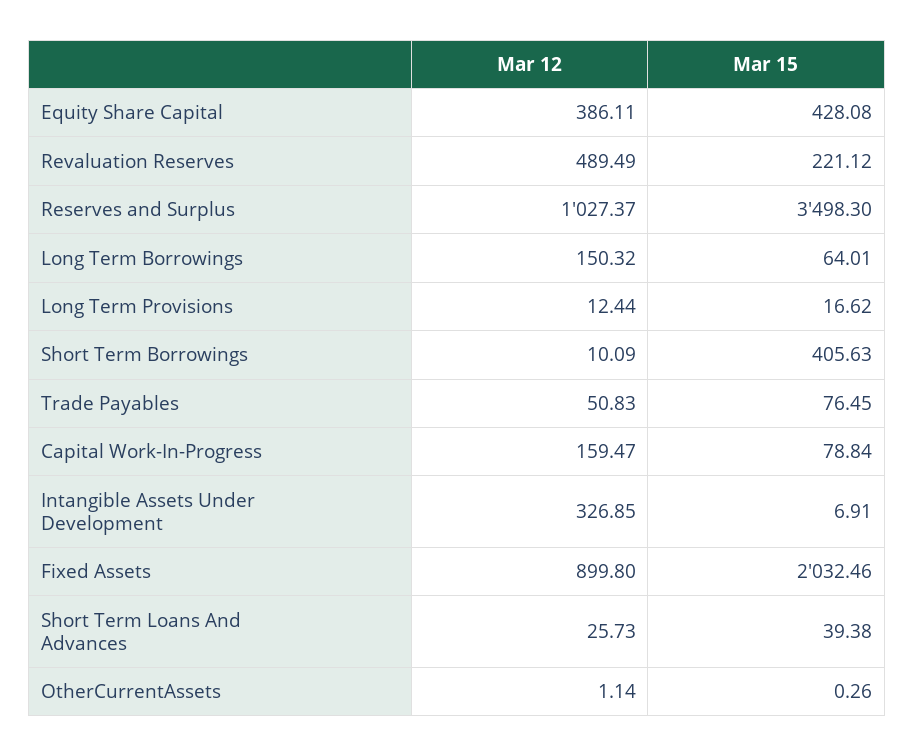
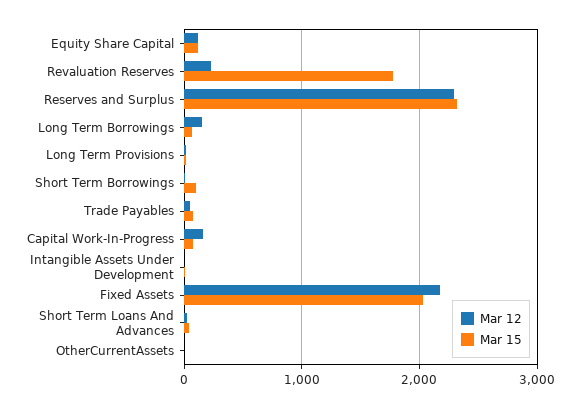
  {
    "Mar 12": {
-     "Equity Share Capital": 386.11,
+     "Equity Share Capital": 100,
-     "Revaluation Reserves": 489.49,
+     "Revaluation Reserves": 200,
-     "Reserves and Surplus": 1027.37,
+     "Reserves and Surplus": 2300,
      "Long Term Borrowings": 150.32,
      "Long Term Provisions": 12.44,
      "Short Term Borrowings": 10.09,
      "Trade Payables": 50.83,
      "Capital Work-In-Progress": 159.47,
-     "Intangible Assets Under Development": 326.85,
+     "Intangible Assets Under Development": 0,
-     "Fixed Assets": 899.8,
+     "Fixed Assets": 2200,
      "Short Term Loans And Advances": 25.73,
      "OtherCurrentAssets": 1.14
    },
    "Mar 15": {
-     "Equity Share Capital": 428.08,
+     "Equity Share Capital": 100,
-     "Revaluation Reserves": 221.12,
+     "Revaluation Reserves": 1800,
-     "Reserves and Surplus": 3498.3,
+     "Reserves and Surplus": 2300,
      "Long Term Borrowings": 64.01,
      "Long Term Provisions": 16.62,
-     "Short Term Borrowings": 405.63,
+     "Short Term Borrowings": 100,
      "Trade Payables": 76.45,
      "Capital Work-In-Progress": 78.84,
      "Intangible Assets Under Development": 6.91,
      "Fixed Assets": 2032.46,
      "Short Term Loans And Advances": 39.38,
      "OtherCurrentAssets": 0.26
    }
  }

